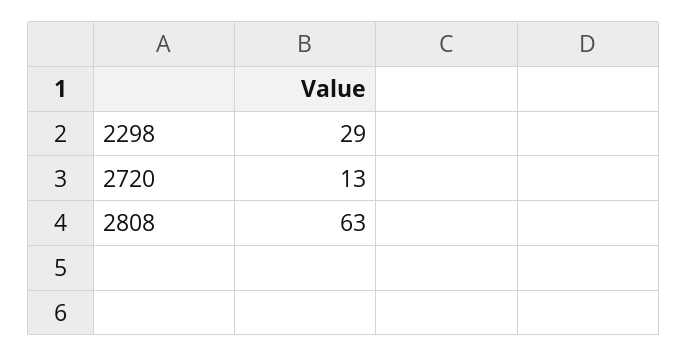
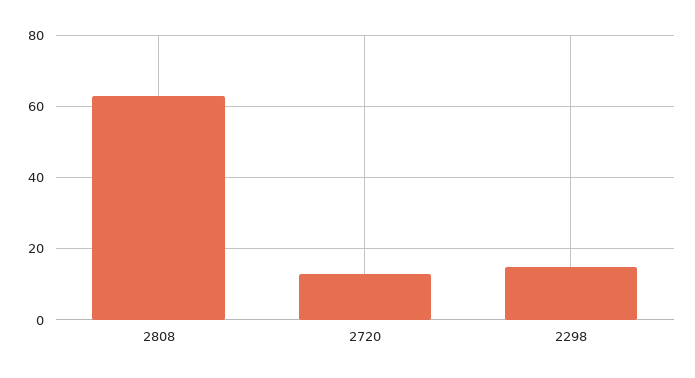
  {
-   "2298": 29,
+   "2298": 15,
    "2720": 13,
    "2808": 63
  }

